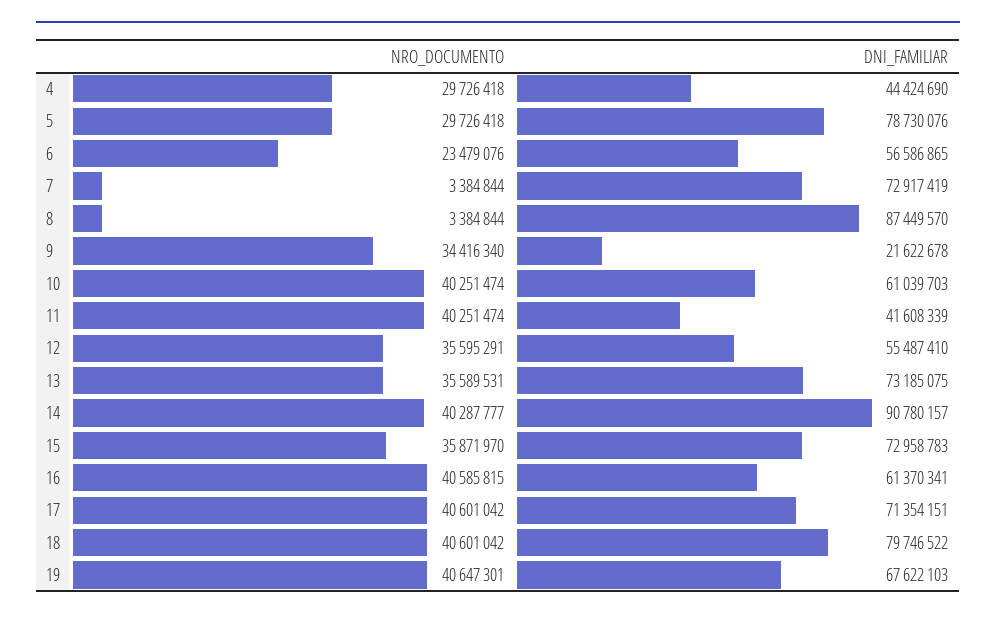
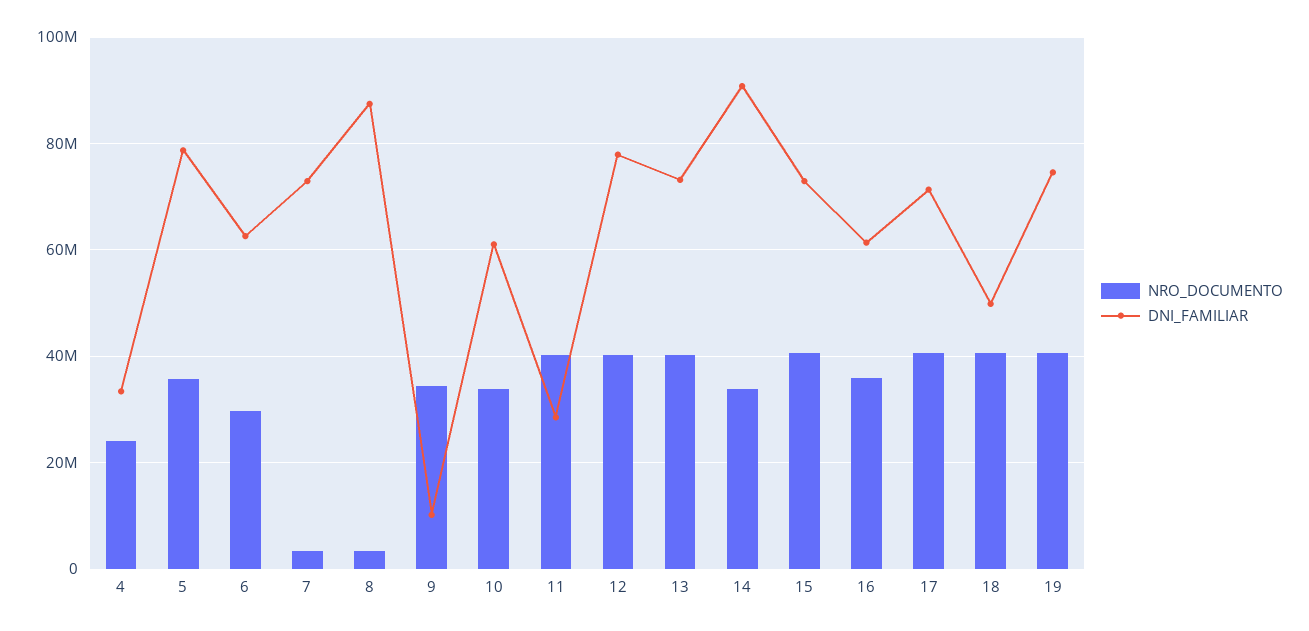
  {
    "NRO_DOCUMENTO": {
-     "4": 29726418,
+     "4": 24000000,
-     "5": 29726418,
+     "5": 36000000,
-     "6": 23479076,
+     "6": 30000000,
      "7": 3384844,
      "8": 3384844,
      "9": 34416340,
-     "10": 40251474,
+     "10": 34000000,
      "11": 40251474,
-     "12": 35595291,
+     "12": 40000000,
-     "13": 35589531,
+     "13": 40000000,
-     "14": 40287777,
+     "14": 34000000,
-     "15": 35871970,
+     "15": 40000000,
-     "16": 40585815,
+     "16": 36000000,
      "17": 40601042,
      "18": 40601042,
      "19": 40647301
    },
    "DNI_FAMILIAR": {
-     "4": 44424690,
+     "4": 34000000,
      "5": 78730076,
-     "6": 56586865,
+     "6": 62000000,
      "7": 72917419,
      "8": 87449570,
-     "9": 21622678,
+     "9": 10000000,
      "10": 61039703,
-     "11": 41608339,
+     "11": 28000000,
-     "12": 55487410,
+     "12": 78000000,
      "13": 73185075,
      "14": 90780157,
      "15": 72958783,
      "16": 61370341,
      "17": 71354151,
-     "18": 79746522,
+     "18": 50000000,
-     "19": 67622103
+     "19": 74000000
    }
  }

